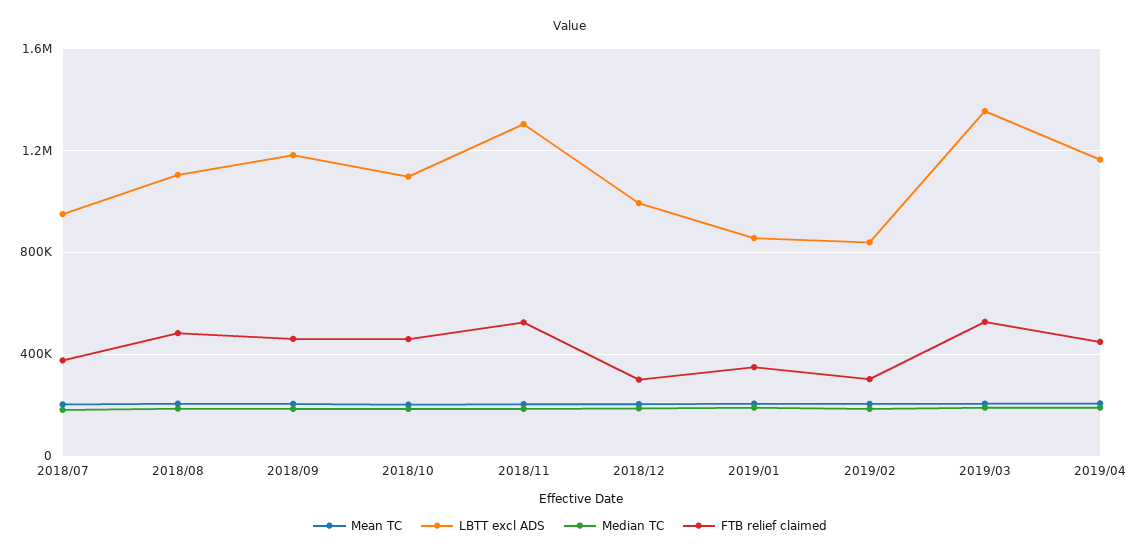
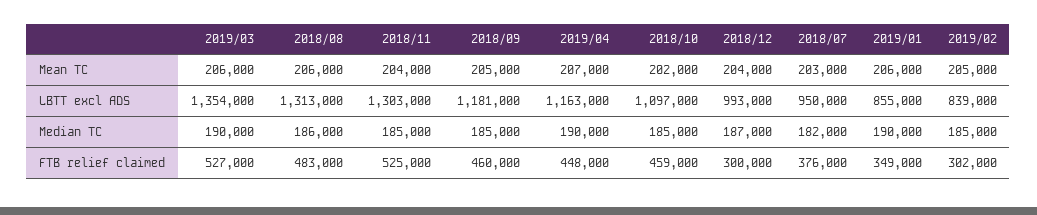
  {
    "Mean TC": {
      "2018/07": 203000,
      "2018/08": 206000,
      "2018/09": 205000,
      "2018/10": 202000,
      "2018/11": 204000,
      "2018/12": 204000,
      "2019/01": 206000,
      "2019/02": 205000,
      "2019/03": 206000,
      "2019/04": 207000
    },
    "LBTT excl ADS": {
      "2018/07": 950000,
-     "2018/08": 1100000,
+     "2018/08": 1313000,
      "2018/09": 1181000,
      "2018/10": 1097000,
      "2018/11": 1303000,
      "2018/12": 993000,
      "2019/01": 855000,
      "2019/02": 839000,
      "2019/03": 1354000,
      "2019/04": 1163000
    },
    "Median TC": {
      "2018/07": 182000,
      "2018/08": 186000,
      "2018/09": 185000,
      "2018/10": 185000,
      "2018/11": 185000,
      "2018/12": 187000,
      "2019/01": 190000,
      "2019/02": 185000,
      "2019/03": 190000,
      "2019/04": 190000
    },
    "FTB relief claimed": {
      "2018/07": 376000,
      "2018/08": 483000,
      "2018/09": 460000,
      "2018/10": 459000,
      "2018/11": 525000,
      "2018/12": 300000,
      "2019/01": 349000,
      "2019/02": 302000,
      "2019/03": 527000,
      "2019/04": 448000
    }
  }

